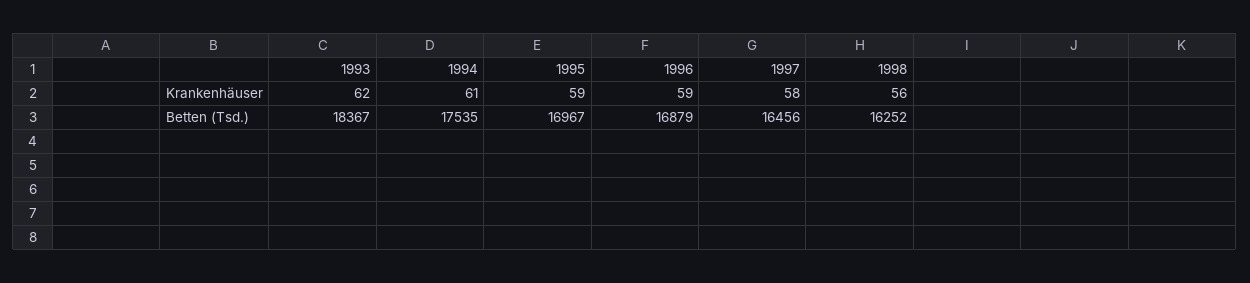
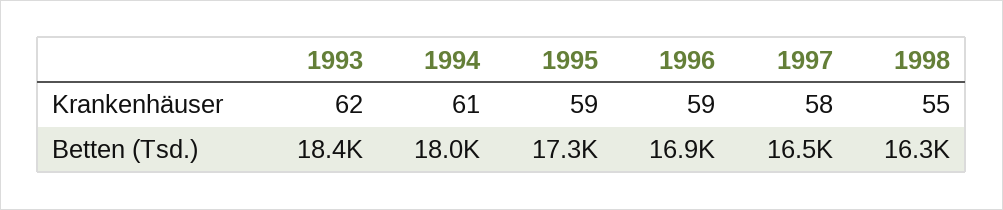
  {
    "1993": {
      "Krankenhäuser": 62,
      "Betten (Tsd.)": 18367
    },
    "1994": {
      "Krankenhäuser": 61,
-     "Betten (Tsd.)": 17535
+     "Betten (Tsd.)": 18000
    },
    "1995": {
      "Krankenhäuser": 59,
-     "Betten (Tsd.)": 16967
+     "Betten (Tsd.)": 17300
    },
    "1996": {
      "Krankenhäuser": 59,
      "Betten (Tsd.)": 16879
    },
    "1997": {
      "Krankenhäuser": 58,
      "Betten (Tsd.)": 16456
    },
    "1998": {
-     "Krankenhäuser": 56,
+     "Krankenhäuser": 55,
      "Betten (Tsd.)": 16252
    }
  }

